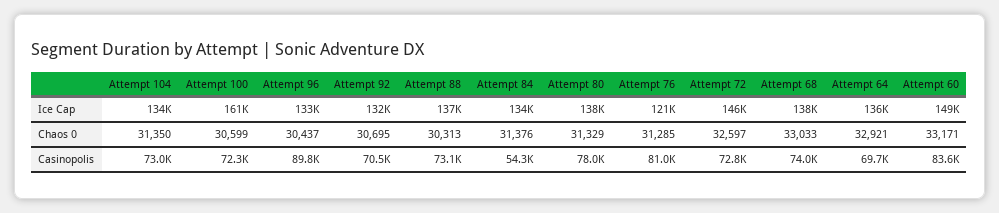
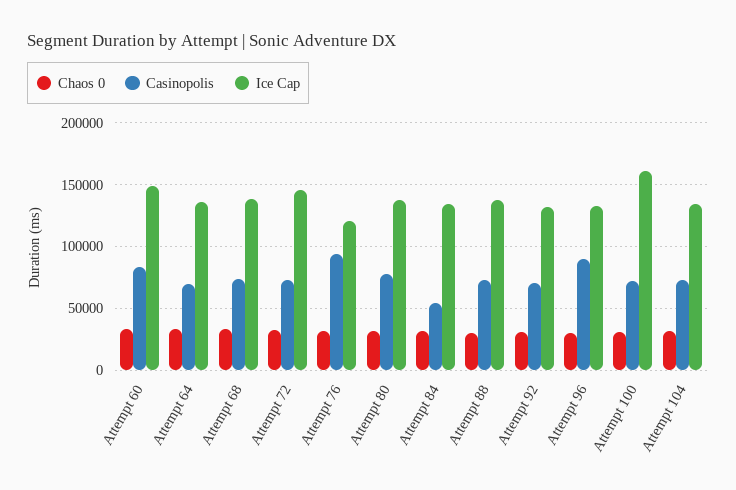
  {
    "Ice Cap": {
      "Attempt 104": 134000,
      "Attempt 100": 161000,
      "Attempt 96": 133000,
      "Attempt 92": 132000,
      "Attempt 88": 137000,
      "Attempt 84": 134000,
      "Attempt 80": 138000,
      "Attempt 76": 121000,
      "Attempt 72": 146000,
      "Attempt 68": 138000,
      "Attempt 64": 136000,
      "Attempt 60": 149000
    },
    "Chaos 0": {
      "Attempt 104": 31350,
      "Attempt 100": 30599,
      "Attempt 96": 30437,
      "Attempt 92": 30695,
      "Attempt 88": 30313,
      "Attempt 84": 31376,
      "Attempt 80": 31329,
      "Attempt 76": 31285,
      "Attempt 72": 32597,
      "Attempt 68": 33033,
      "Attempt 64": 32921,
      "Attempt 60": 33171
    },
    "Casinopolis": {
      "Attempt 104": 73000,
      "Attempt 100": 72300,
      "Attempt 96": 89800,
      "Attempt 92": 70500,
      "Attempt 88": 73100,
      "Attempt 84": 54300,
      "Attempt 80": 78000,
-     "Attempt 76": 81000,
+     "Attempt 76": 95000,
      "Attempt 72": 72800,
      "Attempt 68": 74000,
      "Attempt 64": 69700,
      "Attempt 60": 83600
    }
  }

